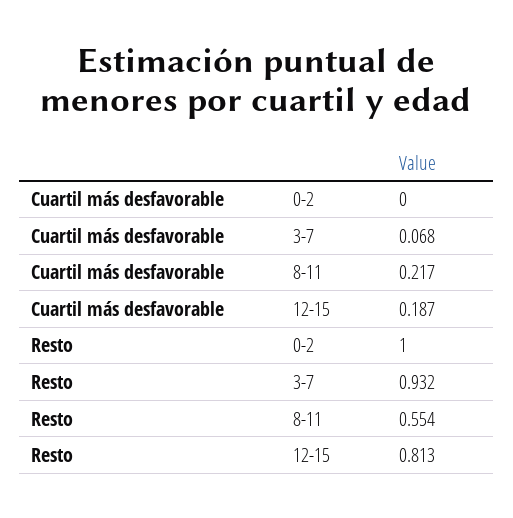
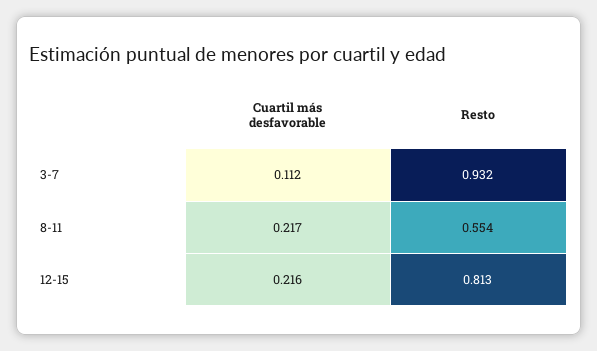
  {
    "Cuartil más desfavorable": {
-     "0-2": 0,
-     "3-7": 0.068,
+     "3-7": 0.112,
      "8-11": 0.217,
-     "12-15": 0.187
+     "12-15": 0.216
    },
    "Resto": {
-     "0-2": 1,
      "3-7": 0.932,
      "8-11": 0.554,
      "12-15": 0.813
    }
  }

